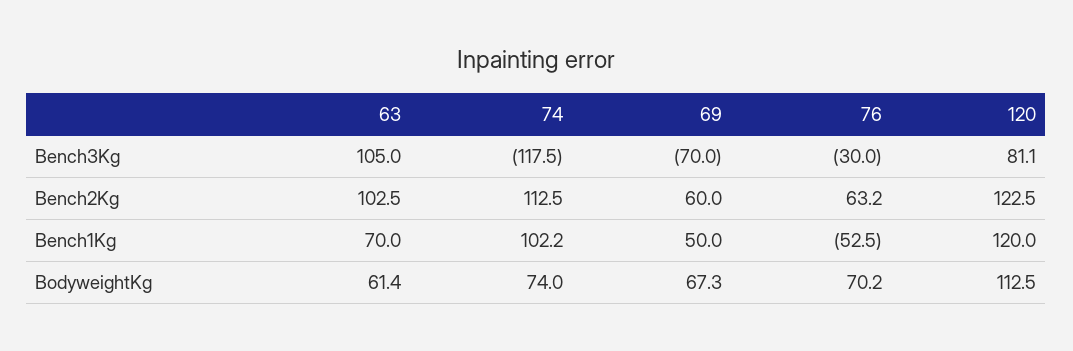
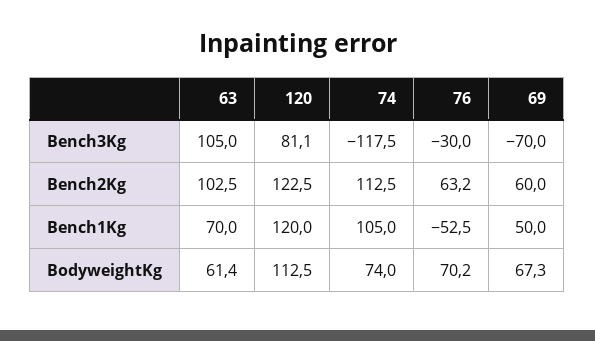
  {
    "63": {
      "Bench3Kg": 105,
      "Bench2Kg": 102.5,
      "Bench1Kg": 70,
      "BodyweightKg": 61.4
    },
    "74": {
      "Bench3Kg": -117.5,
      "Bench2Kg": 112.5,
-     "Bench1Kg": 102.2,
+     "Bench1Kg": 105,
      "BodyweightKg": 74
    },
    "69": {
      "Bench3Kg": -70,
      "Bench2Kg": 60,
      "Bench1Kg": 50,
      "BodyweightKg": 67.3
    },
    "76": {
      "Bench3Kg": -30,
      "Bench2Kg": 63.2,
      "Bench1Kg": -52.5,
      "BodyweightKg": 70.2
    },
    "120": {
      "Bench3Kg": 81.1,
      "Bench2Kg": 122.5,
      "Bench1Kg": 120,
      "BodyweightKg": 112.5
    }
  }

